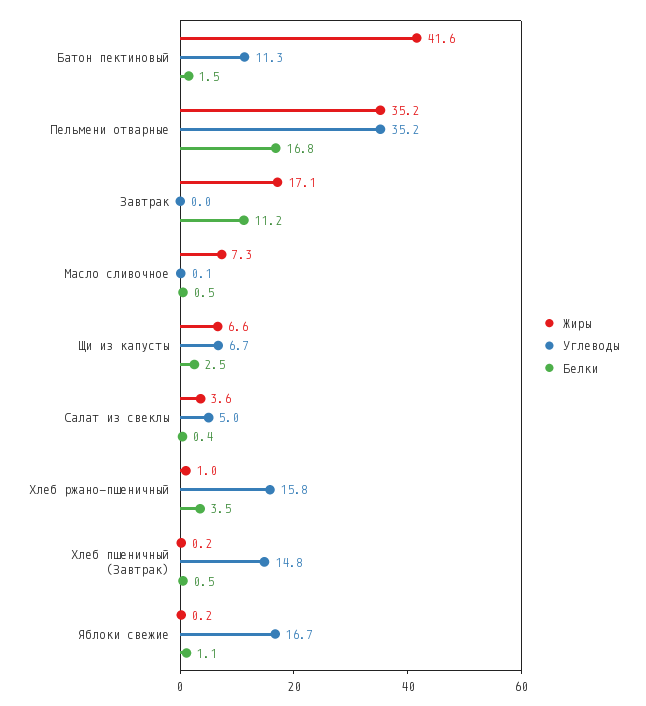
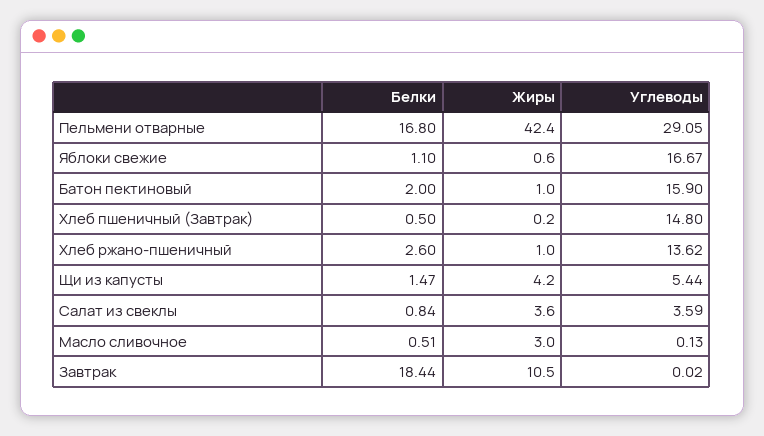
  {
    "Жиры": {
-     "Батон пектиновый": 41.6,
+     "Батон пектиновый": 1,
-     "Пельмени отварные": 35.2,
+     "Пельмени отварные": 42.4,
-     "Завтрак": 17.1,
+     "Завтрак": 10.5,
-     "Масло сливочное": 7.3,
+     "Масло сливочное": 3,
-     "Щи из капусты": 6.6,
+     "Щи из капусты": 4.2,
      "Салат из свеклы": 3.6,
      "Хлеб ржано-пшеничный": 1,
      "Хлеб пшеничный (Завтрак)": 0.2,
-     "Яблоки свежие": 0.2
+     "Яблоки свежие": 0.6
    },
    "Углеводы": {
-     "Батон пектиновый": 11.3,
+     "Батон пектиновый": 15.9,
-     "Пельмени отварные": 35.2,
+     "Пельмени отварные": 29.05,
      "Завтрак": 0.02,
      "Масло сливочное": 0.13,
-     "Щи из капусты": 6.7,
+     "Щи из капусты": 5.44,
-     "Салат из свеклы": 5,
+     "Салат из свеклы": 3.59,
-     "Хлеб ржано-пшеничный": 15.8,
+     "Хлеб ржано-пшеничный": 13.62,
      "Хлеб пшеничный (Завтрак)": 14.8,
      "Яблоки свежие": 16.67
    },
    "Белки": {
-     "Батон пектиновый": 1.5,
+     "Батон пектиновый": 2,
      "Пельмени отварные": 16.8,
-     "Завтрак": 11.2,
+     "Завтрак": 18.44,
      "Масло сливочное": 0.51,
-     "Щи из капусты": 2.5,
+     "Щи из капусты": 1.47,
-     "Салат из свеклы": 0.4,
+     "Салат из свеклы": 0.84,
-     "Хлеб ржано-пшеничный": 3.5,
+     "Хлеб ржано-пшеничный": 2.6,
      "Хлеб пшеничный (Завтрак)": 0.5,
      "Яблоки свежие": 1.1
    }
  }

